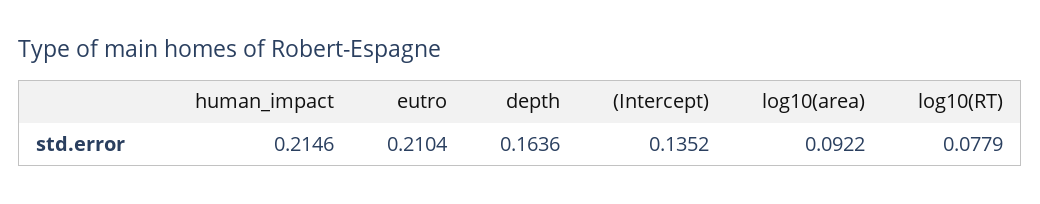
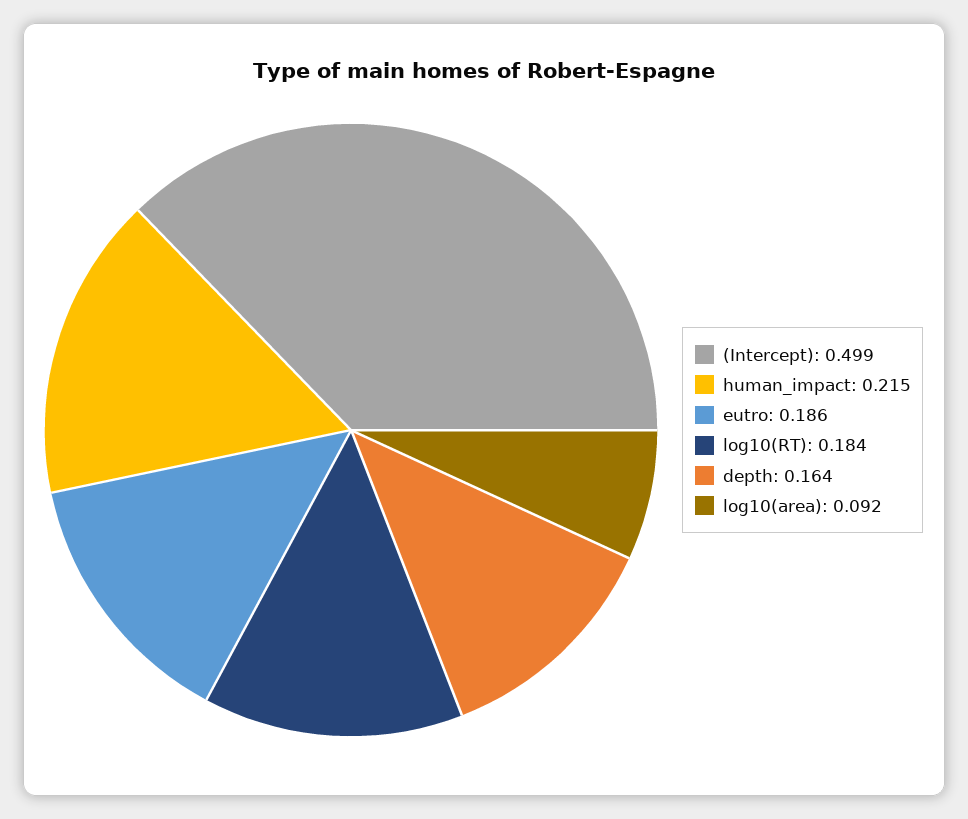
  {
    "human_impact": 0.2146,
-   "eutro": 0.2104,
+   "eutro": 0.186,
    "depth": 0.1636,
-   "(Intercept)": 0.1352,
+   "(Intercept)": 0.499,
    "log10(area)": 0.0922,
-   "log10(RT)": 0.0779
+   "log10(RT)": 0.184
  }

